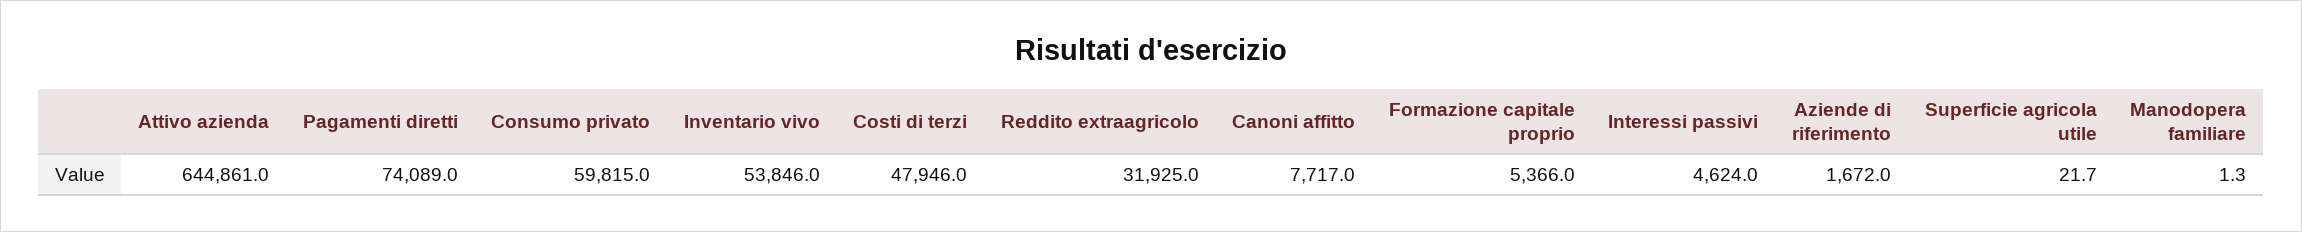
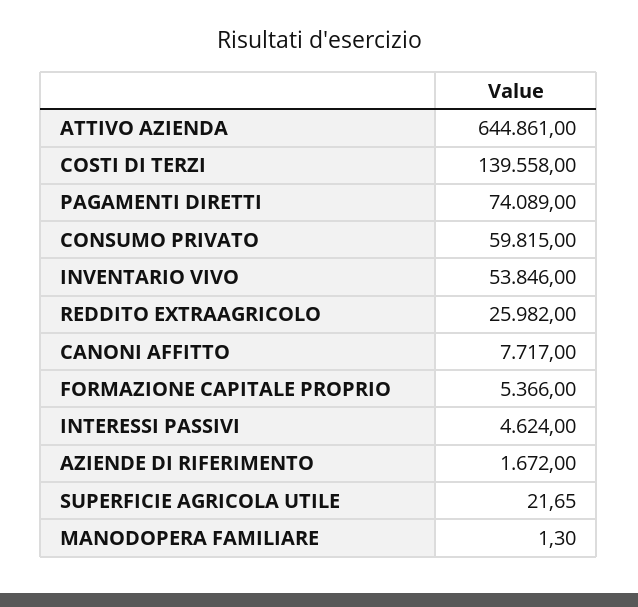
  {
    "Attivo azienda": 644861,
    "Pagamenti diretti": 74089,
    "Consumo privato": 59815,
    "Inventario vivo": 53846,
-   "Costi di terzi": 47946,
+   "Costi di terzi": 139558,
-   "Reddito extraagricolo": 31925,
+   "Reddito extraagricolo": 25982,
    "Canoni affitto": 7717,
    "Formazione capitale proprio": 5366,
    "Interessi passivi": 4624,
    "Aziende di riferimento": 1672,
    "Superficie agricola utile": 21.65,
    "Manodopera familiare": 1.3
  }

